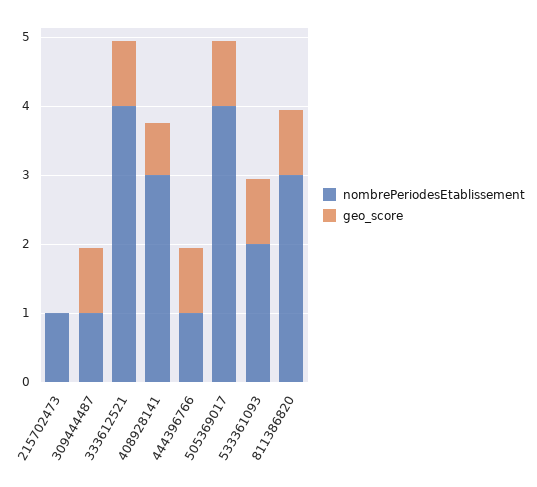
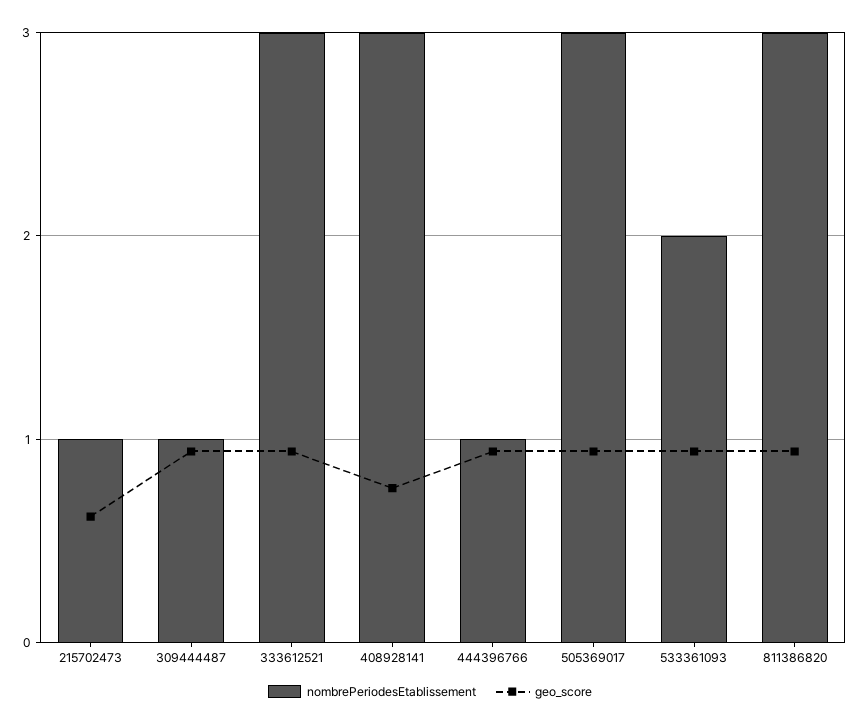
  {
    "nombrePeriodesEtablissement": {
      "215702473": 1,
      "309444487": 1,
-     "333612521": 4,
+     "333612521": 3,
      "408928141": 3,
      "444396766": 1,
-     "505369017": 4,
+     "505369017": 3,
      "533361093": 2,
      "811386820": 3
    },
    "geo_score": {
-     "215702473": 0,
+     "215702473": 0.6,
      "309444487": 0.9,
      "333612521": 0.9,
      "408928141": 0.8,
      "444396766": 0.9,
      "505369017": 0.9,
      "533361093": 0.9,
      "811386820": 0.9
    }
  }

